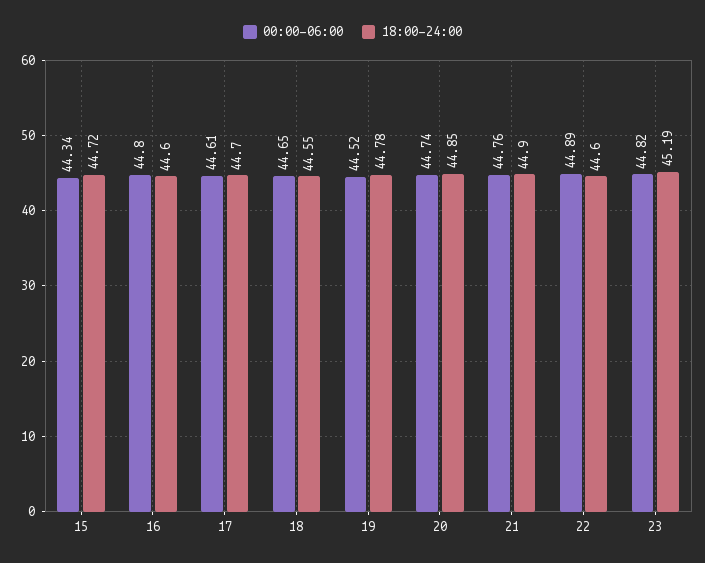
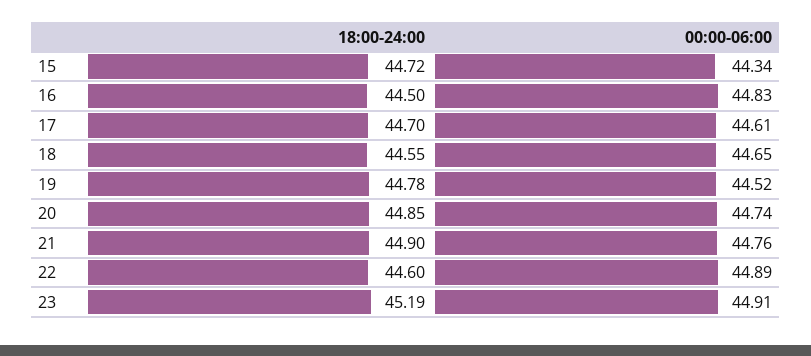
  {
    "00:00-06:00": {
      "15": 44.34,
-     "16": 44.8,
+     "16": 44.83,
      "17": 44.61,
      "18": 44.65,
      "19": 44.52,
      "20": 44.74,
      "21": 44.76,
      "22": 44.89,
-     "23": 44.82
+     "23": 44.91
    },
    "18:00-24:00": {
      "15": 44.72,
-     "16": 44.6,
+     "16": 44.5,
      "17": 44.7,
      "18": 44.55,
      "19": 44.78,
      "20": 44.85,
      "21": 44.9,
      "22": 44.6,
      "23": 45.19
    }
  }

